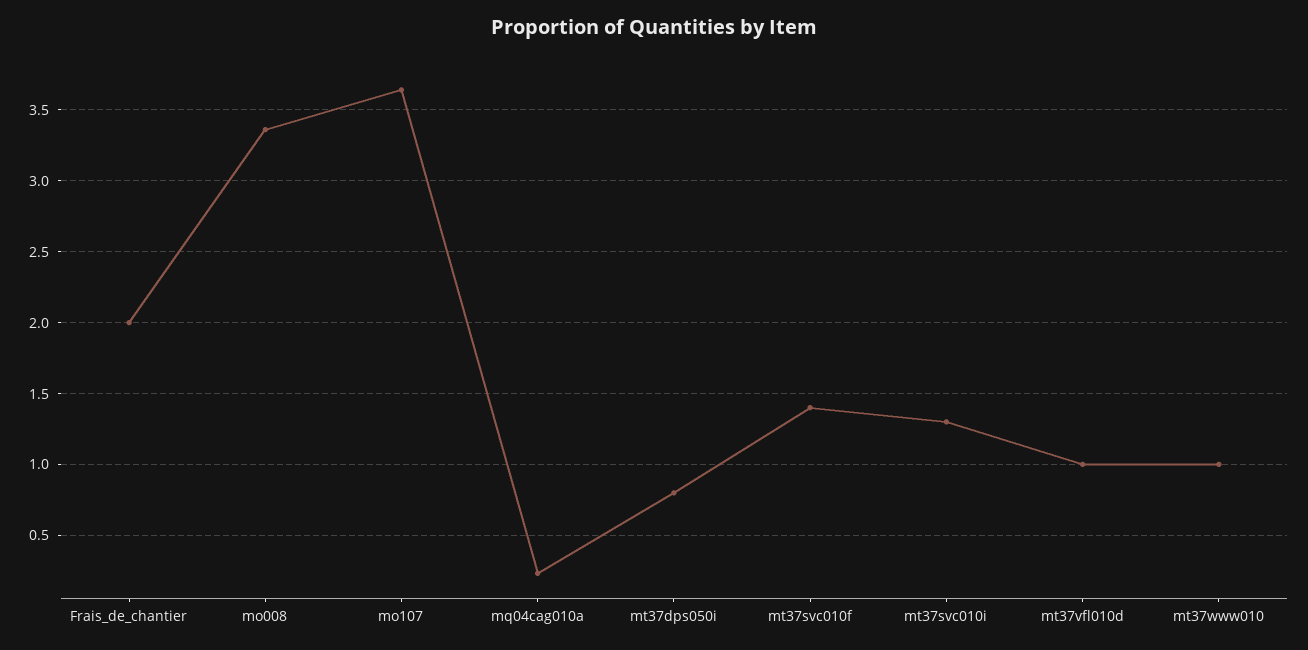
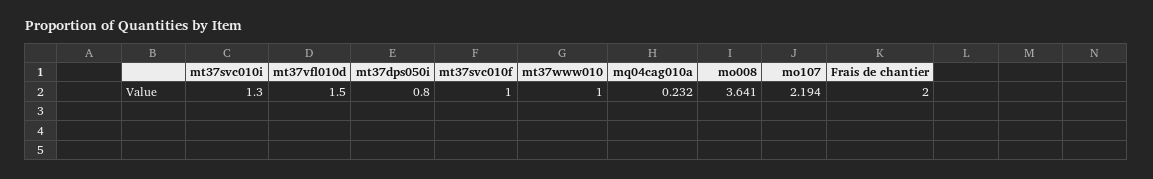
  {
    "Frais_de_chantier": 2,
-   "mo008": 3.35,
+   "mo008": 3.641,
-   "mo107": 3.65,
+   "mo107": 2.194,
    "mq04cag010a": 0.232,
    "mt37dps050i": 0.8,
-   "mt37svc010f": 1.4,
+   "mt37svc010f": 1,
    "mt37svc010i": 1.3,
-   "mt37vfl010d": 1,
+   "mt37vfl010d": 1.5,
    "mt37www010": 1
  }

